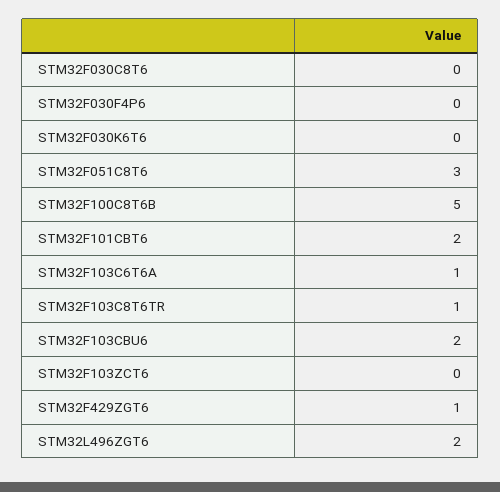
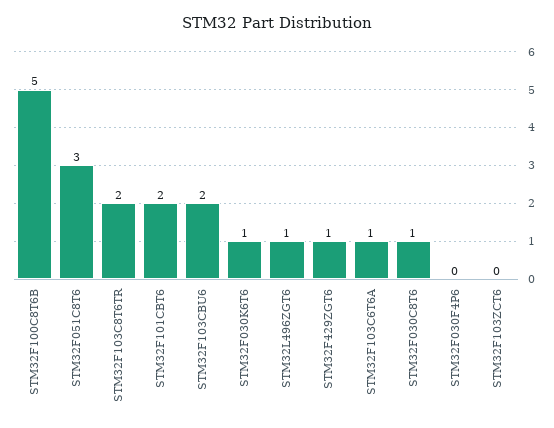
  {
-   "STM32F030C8T6": 0,
+   "STM32F030C8T6": 1,
    "STM32F030F4P6": 0,
-   "STM32F030K6T6": 0,
+   "STM32F030K6T6": 1,
    "STM32F051C8T6": 3,
    "STM32F100C8T6B": 5,
    "STM32F101CBT6": 2,
    "STM32F103C6T6A": 1,
-   "STM32F103C8T6TR": 1,
+   "STM32F103C8T6TR": 2,
    "STM32F103CBU6": 2,
    "STM32F103ZCT6": 0,
    "STM32F429ZGT6": 1,
-   "STM32L496ZGT6": 2
+   "STM32L496ZGT6": 1
  }

